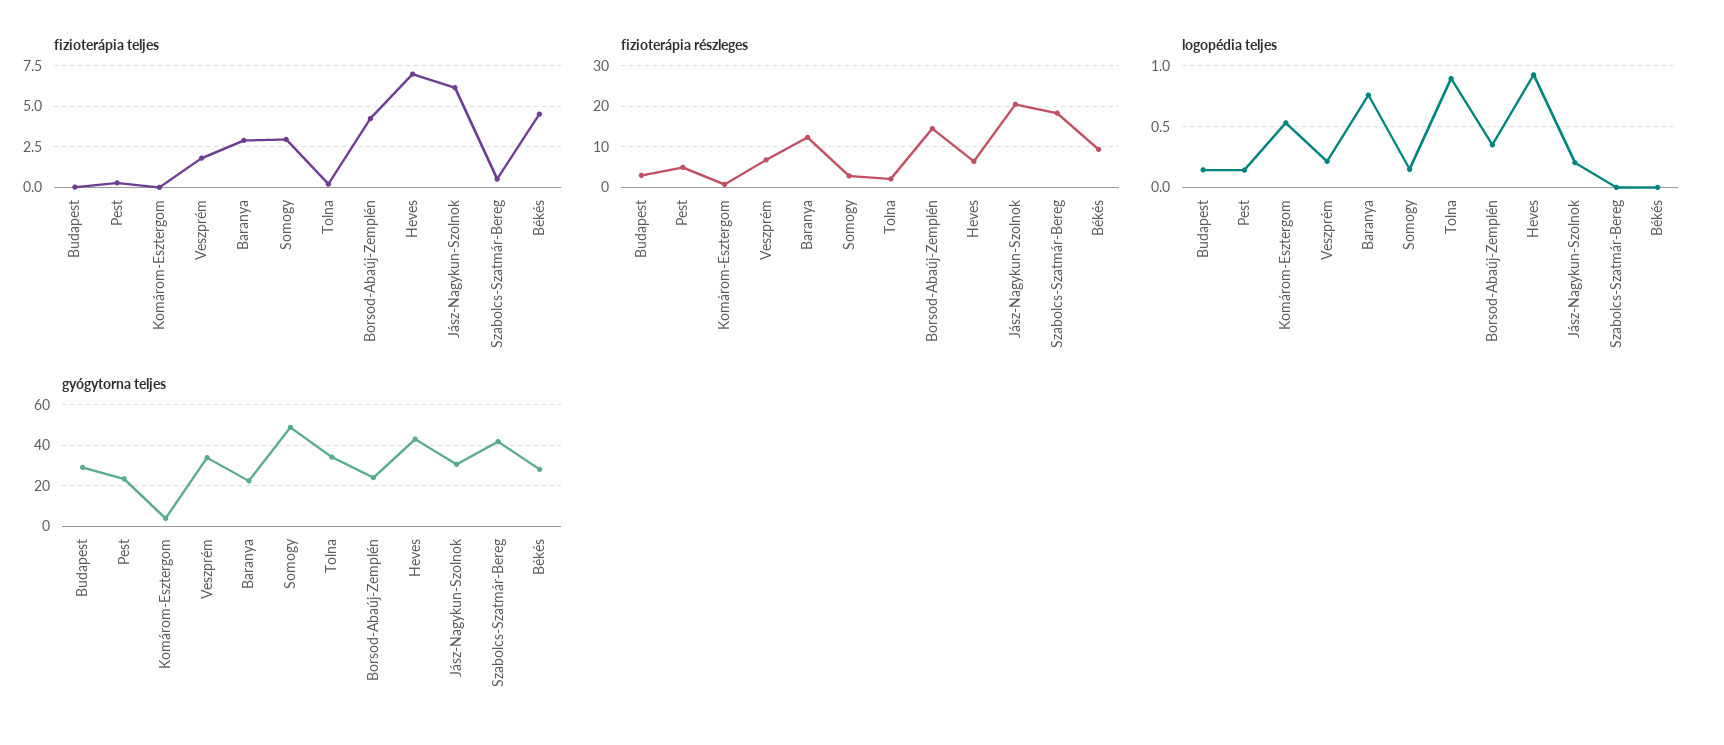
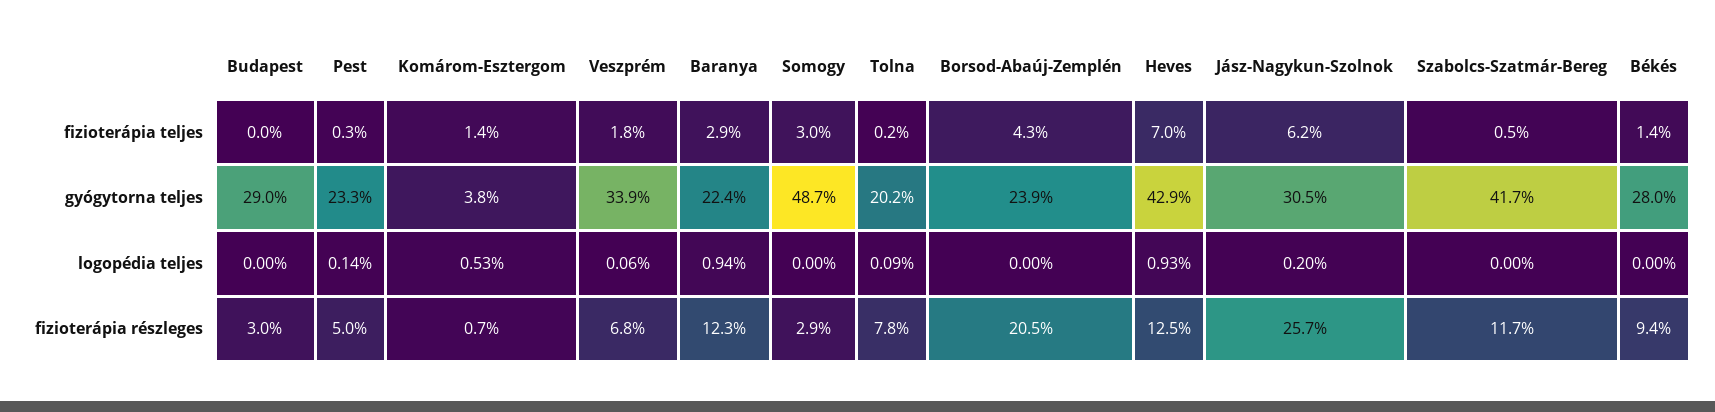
  {
    "fizioterápia teljes": {
      "Budapest": 0,
      "Pest": 0.3,
-     "Komárom-Esztergom": 0,
+     "Komárom-Esztergom": 1.4,
      "Veszprém": 1.8,
      "Baranya": 2.9,
      "Somogy": 3,
      "Tolna": 0.2,
      "Borsod-Abaúj-Zemplén": 4.3,
      "Heves": 7,
      "Jász-Nagykun-Szolnok": 6.2,
      "Szabolcs-Szatmár-Bereg": 0.5,
-     "Békés": 4.5
+     "Békés": 1.4
    },
    "fizioterápia részleges": {
      "Budapest": 3,
      "Pest": 5,
      "Komárom-Esztergom": 0.7,
      "Veszprém": 6.8,
      "Baranya": 12.3,
      "Somogy": 2.9,
-     "Tolna": 2,
+     "Tolna": 7.8,
-     "Borsod-Abaúj-Zemplén": 14,
+     "Borsod-Abaúj-Zemplén": 20.5,
-     "Heves": 6,
+     "Heves": 12.5,
-     "Jász-Nagykun-Szolnok": 20,
+     "Jász-Nagykun-Szolnok": 25.7,
-     "Szabolcs-Szatmár-Bereg": 18,
+     "Szabolcs-Szatmár-Bereg": 11.7,
      "Békés": 9.4
    },
    "logopédia teljes": {
-     "Budapest": 0.15,
+     "Budapest": 0,
      "Pest": 0.14,
      "Komárom-Esztergom": 0.53,
-     "Veszprém": 0.2,
+     "Veszprém": 0.06,
-     "Baranya": 0.75,
+     "Baranya": 0.94,
-     "Somogy": 0.15,
+     "Somogy": 0,
-     "Tolna": 0.9,
+     "Tolna": 0.09,
-     "Borsod-Abaúj-Zemplén": 0.35,
+     "Borsod-Abaúj-Zemplén": 0,
      "Heves": 0.93,
      "Jász-Nagykun-Szolnok": 0.2,
      "Szabolcs-Szatmár-Bereg": 0,
      "Békés": 0
    },
    "gyógytorna teljes": {
      "Budapest": 29,
      "Pest": 23.3,
      "Komárom-Esztergom": 3.8,
      "Veszprém": 33.9,
      "Baranya": 22.4,
      "Somogy": 48.7,
-     "Tolna": 35,
+     "Tolna": 20.2,
      "Borsod-Abaúj-Zemplén": 23.9,
      "Heves": 42.9,
      "Jász-Nagykun-Szolnok": 30.5,
      "Szabolcs-Szatmár-Bereg": 41.7,
      "Békés": 28
    }
  }

